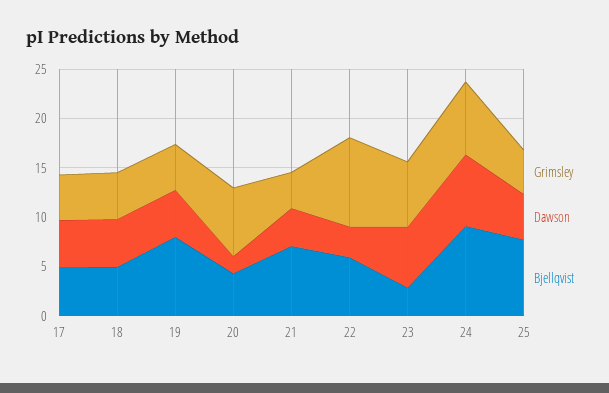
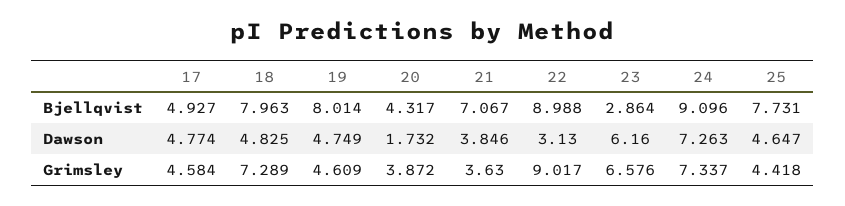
  {
    "Grimsley": {
      "17": 4.584,
-     "18": 5,
+     "18": 7.289,
      "19": 4.609,
-     "20": 7,
+     "20": 3.872,
      "21": 3.63,
      "22": 9.017,
      "23": 6.576,
      "24": 7.337,
      "25": 4.418
    },
    "Dawson": {
      "17": 4.774,
      "18": 4.825,
      "19": 4.749,
      "20": 1.732,
      "21": 3.846,
      "22": 3.13,
      "23": 6.16,
      "24": 7.263,
      "25": 4.647
    },
    "Bjellqvist": {
      "17": 4.927,
-     "18": 5,
+     "18": 7.963,
      "19": 8.014,
      "20": 4.317,
      "21": 7.067,
-     "22": 6,
+     "22": 8.988,
      "23": 2.864,
      "24": 9.096,
      "25": 7.731
    }
  }

